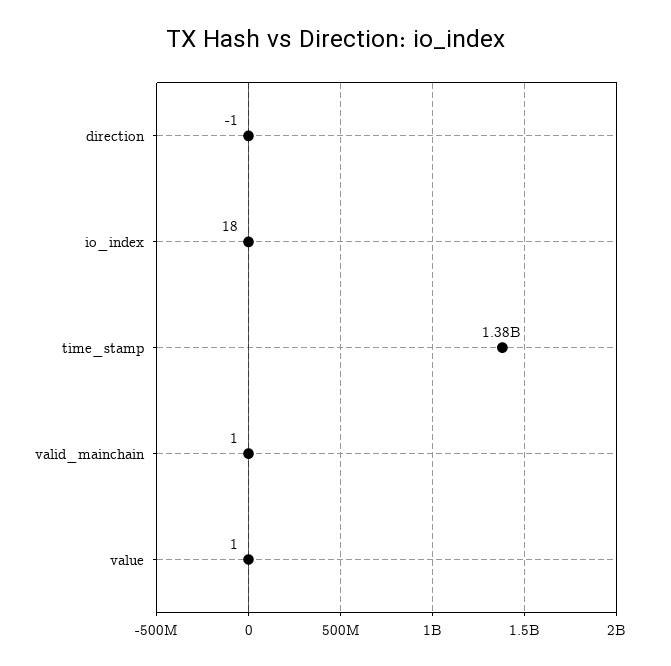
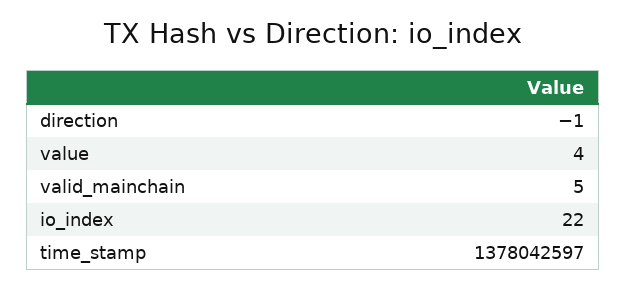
  {
    "direction": -1,
-   "io_index": 18,
+   "io_index": 22,
    "time_stamp": 1378042597,
-   "valid_mainchain": 1,
+   "valid_mainchain": 5,
-   "value": 1
+   "value": 4
  }

